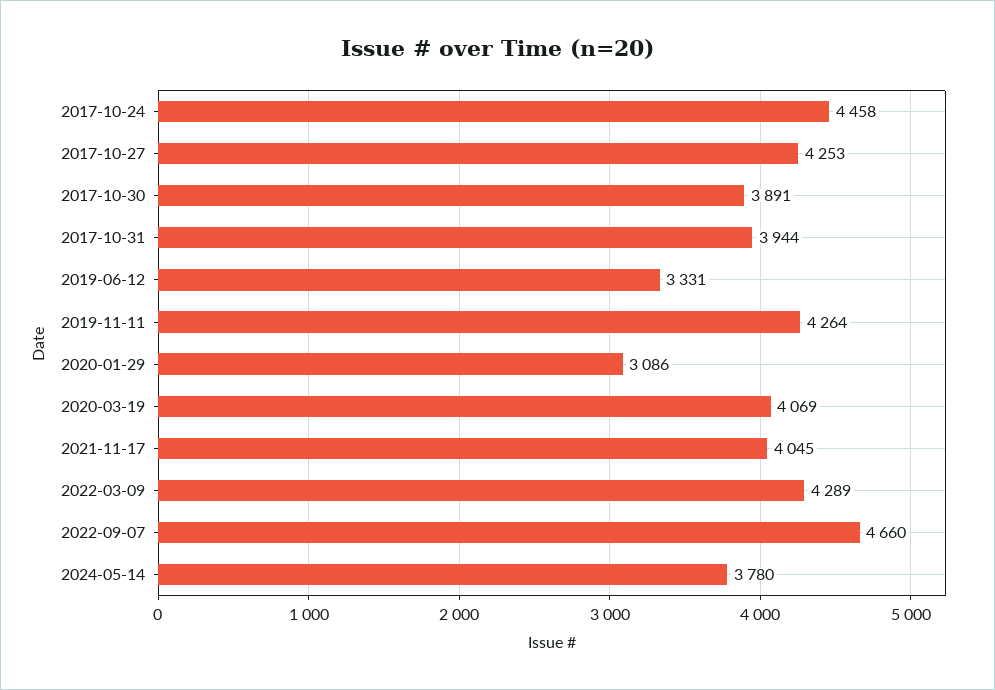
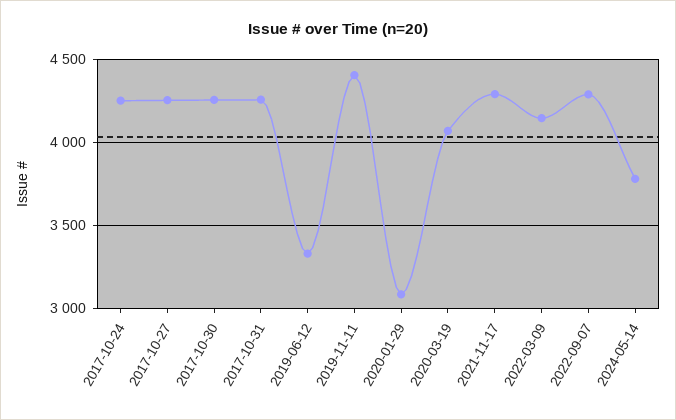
  {
-   "2017-10-24": 4458,
+   "2017-10-24": 4250,
    "2017-10-27": 4253,
-   "2017-10-30": 3891,
+   "2017-10-30": 4250,
-   "2017-10-31": 3944,
+   "2017-10-31": 4250,
    "2019-06-12": 3331,
-   "2019-11-11": 4264,
+   "2019-11-11": 4400,
    "2020-01-29": 3086,
    "2020-03-19": 4069,
-   "2021-11-17": 4045,
+   "2021-11-17": 4300,
-   "2022-03-09": 4289,
+   "2022-03-09": 4150,
-   "2022-09-07": 4660,
+   "2022-09-07": 4300,
    "2024-05-14": 3780
  }

